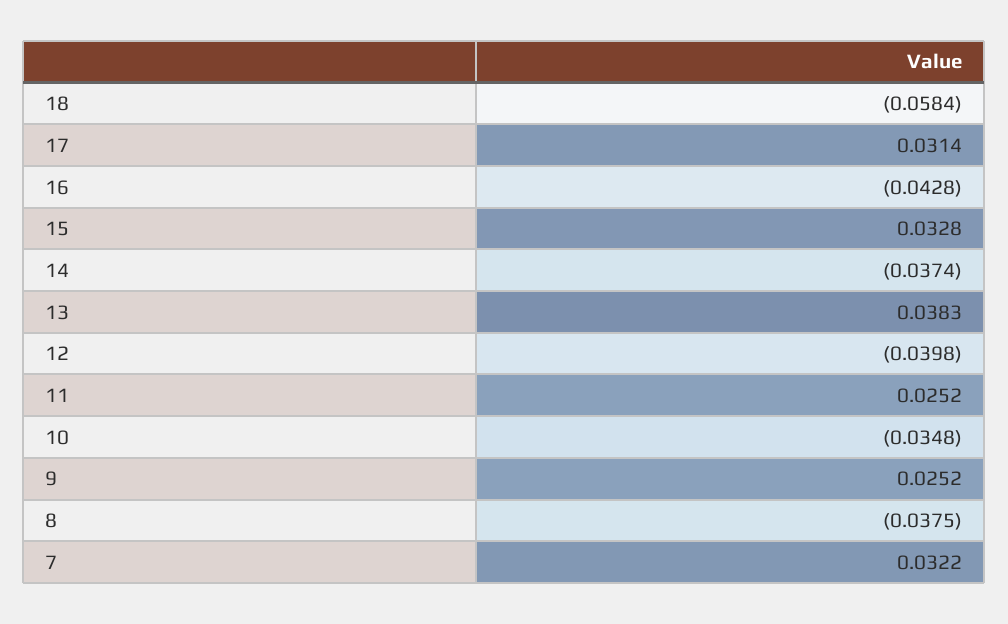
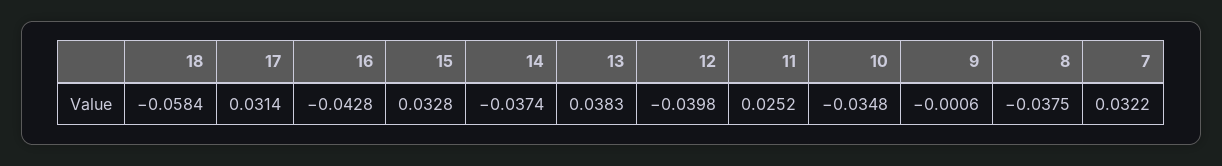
  {
    "18": -0.0584,
    "17": 0.0314,
    "16": -0.0428,
    "15": 0.0328,
    "14": -0.0374,
    "13": 0.0383,
    "12": -0.0398,
    "11": 0.0252,
    "10": -0.0348,
-   "9": 0.0252,
+   "9": -0.0006,
    "8": -0.0375,
    "7": 0.0322
  }

